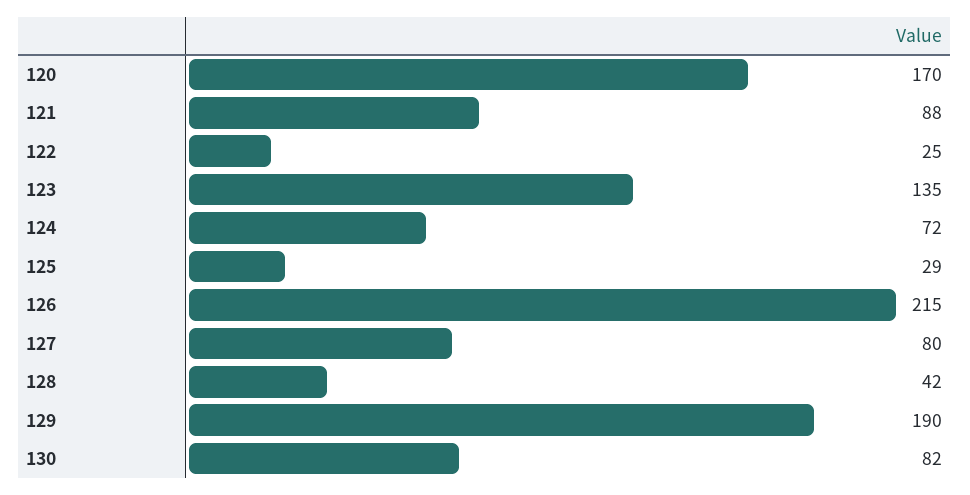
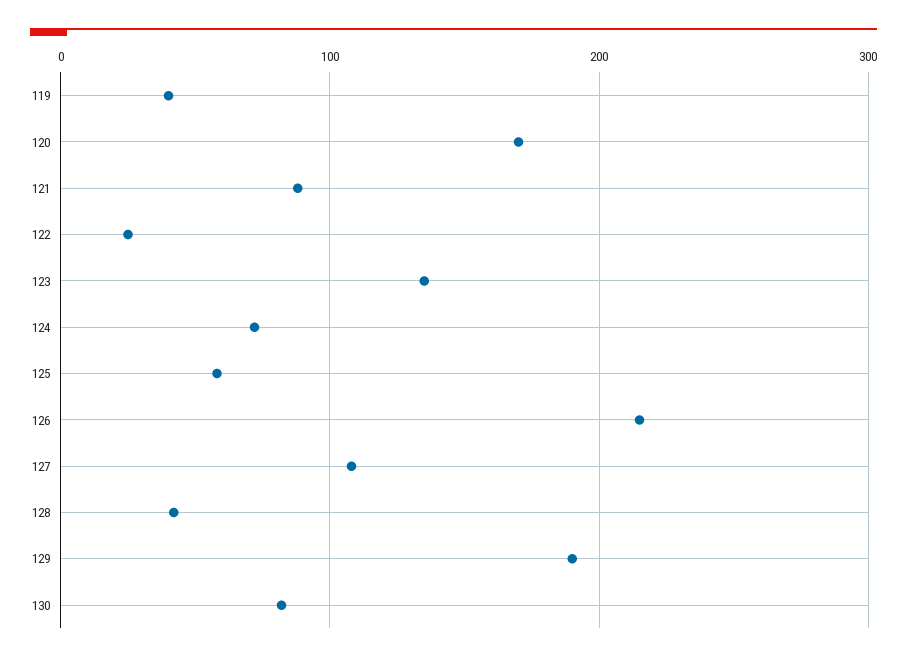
  {
    "120": 170,
    "121": 88,
    "122": 25,
    "123": 135,
    "124": 72,
-   "125": 29,
+   "125": 60,
    "126": 215,
-   "127": 80,
+   "127": 110,
    "128": 42,
    "129": 190,
-   "130": 82
+   "130": 82,
+   "119": 40
  }

